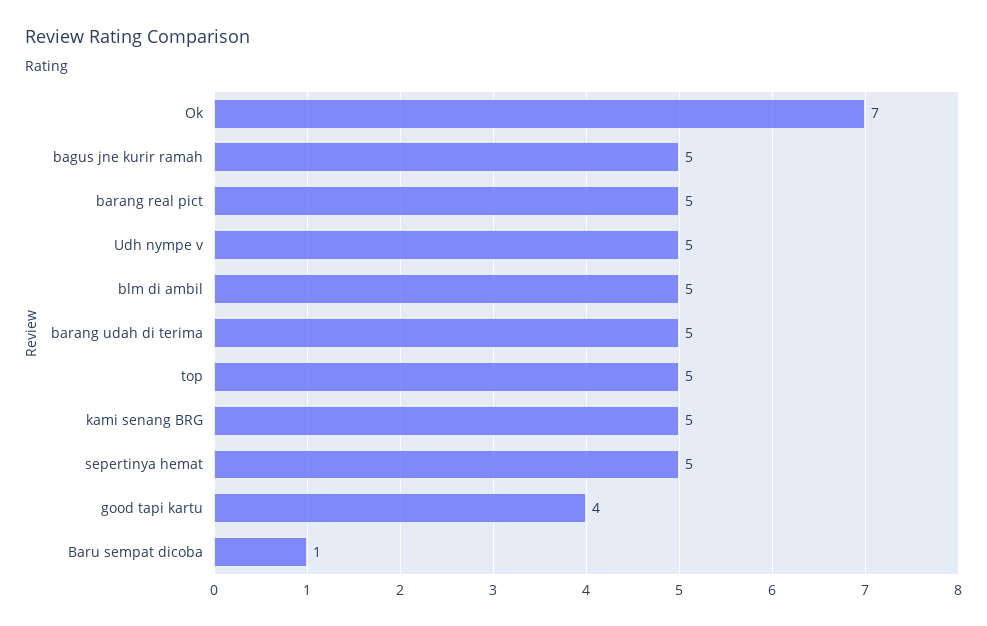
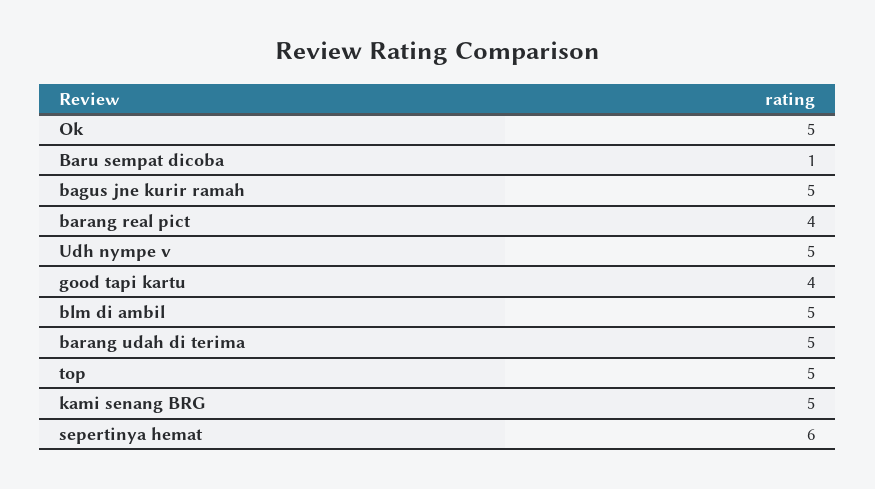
  {
-   "Ok": 7,
+   "Ok": 5,
    "bagus jne kurir ramah": 5,
-   "barang real pict": 5,
+   "barang real pict": 4,
    "Udh nympe v": 5,
    "blm di ambil": 5,
    "barang udah di terima": 5,
    "top": 5,
    "kami senang BRG": 5,
-   "sepertinya hemat": 5,
+   "sepertinya hemat": 6,
    "good tapi kartu": 4,
    "Baru sempat dicoba": 1
  }

